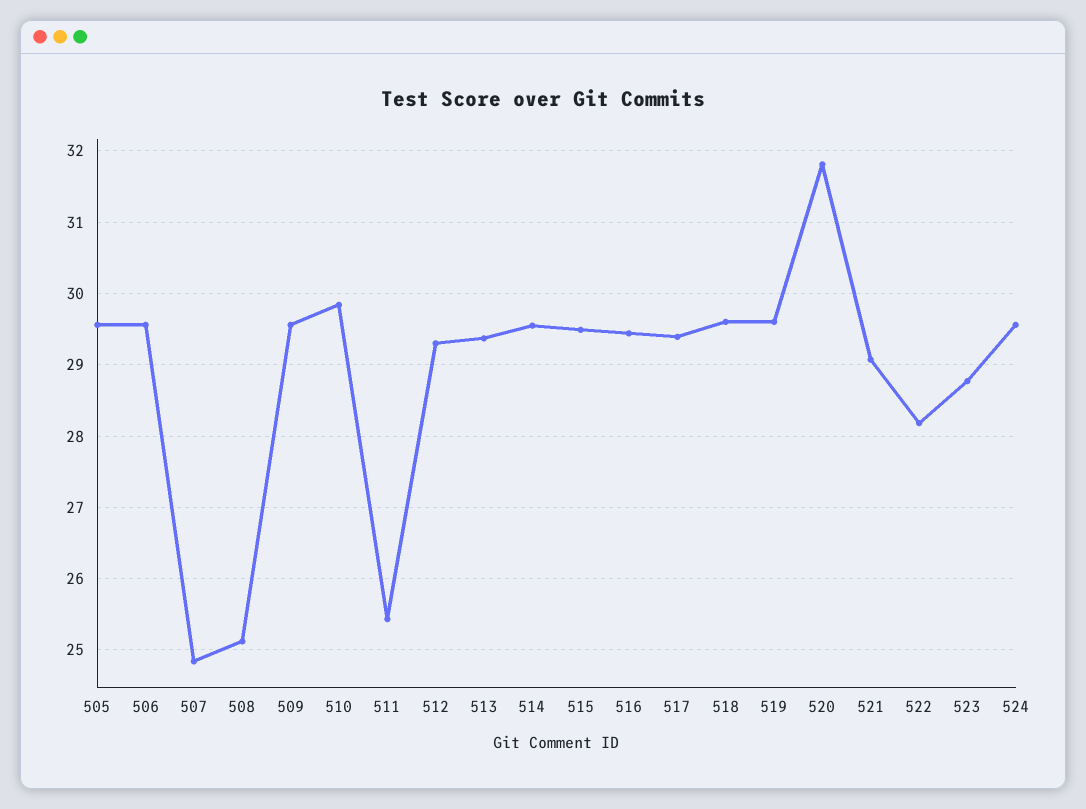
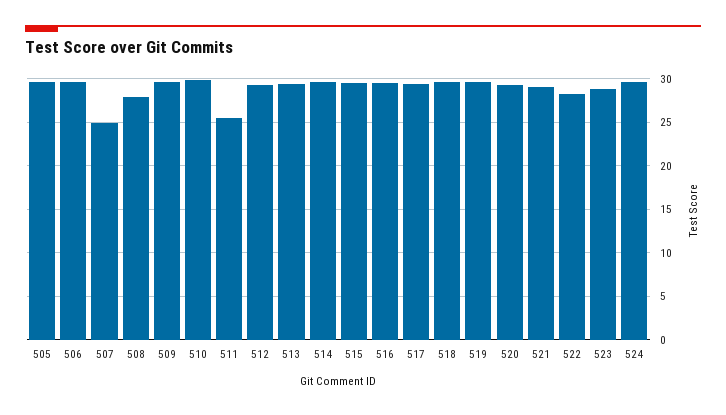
  {
    "505": 29.6,
    "506": 29.6,
    "507": 24.8,
-   "508": 25.1,
+   "508": 28,
    "509": 29.6,
    "510": 29.8,
    "511": 25.4,
    "512": 29.3,
    "513": 29.4,
    "514": 29.6,
    "515": 29.5,
    "516": 29.4,
    "517": 29.4,
    "518": 29.6,
    "519": 29.6,
-   "520": 31.8,
+   "520": 29,
    "521": 29.1,
    "522": 28.2,
    "523": 28.8,
    "524": 29.6
  }

